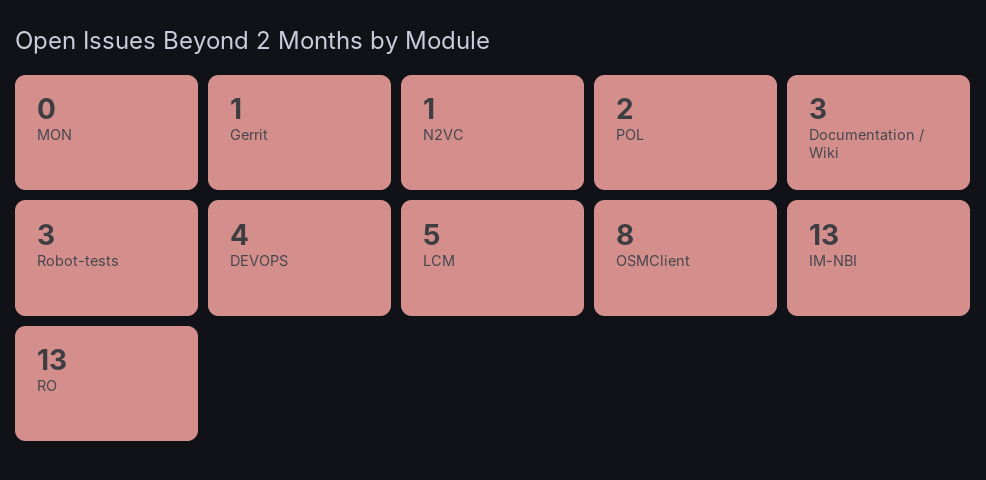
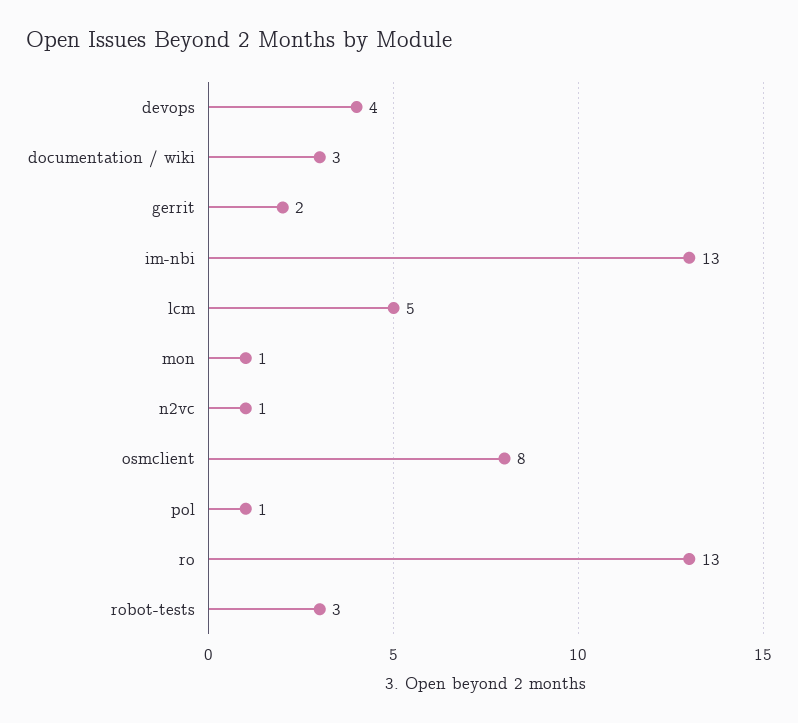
  {
-   "MON": 0,
+   "MON": 1,
-   "Gerrit": 1,
+   "Gerrit": 2,
    "N2VC": 1,
-   "POL": 2,
+   "POL": 1,
    "Documentation / Wiki": 3,
    "Robot-tests": 3,
    "DEVOPS": 4,
    "LCM": 5,
    "OSMClient": 8,
    "IM-NBI": 13,
    "RO": 13
  }

